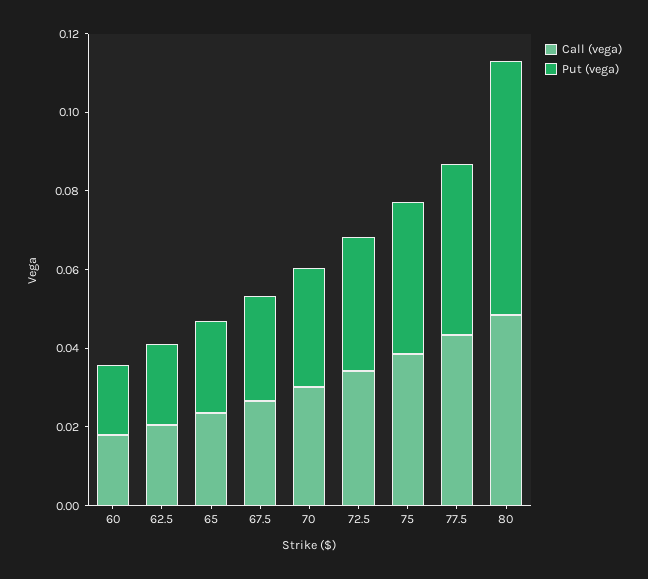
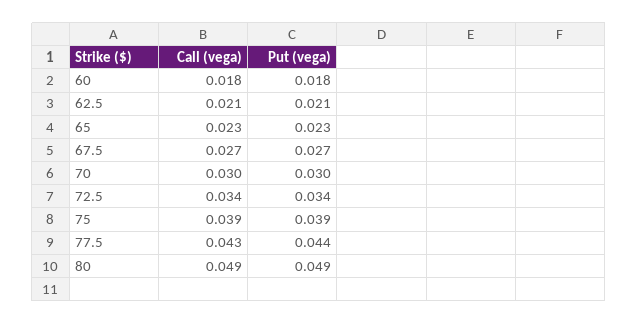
  {
    "Call (vega)": {
      "60": 0.018,
      "62.5": 0.021,
      "65": 0.023,
      "67.5": 0.027,
      "70": 0.03,
      "72.5": 0.034,
      "75": 0.039,
      "77.5": 0.043,
      "80": 0.049
    },
    "Put (vega)": {
      "60": 0.018,
      "62.5": 0.021,
      "65": 0.023,
      "67.5": 0.027,
      "70": 0.03,
      "72.5": 0.034,
      "75": 0.039,
      "77.5": 0.044,
-     "80": 0.065
+     "80": 0.049
    }
  }

